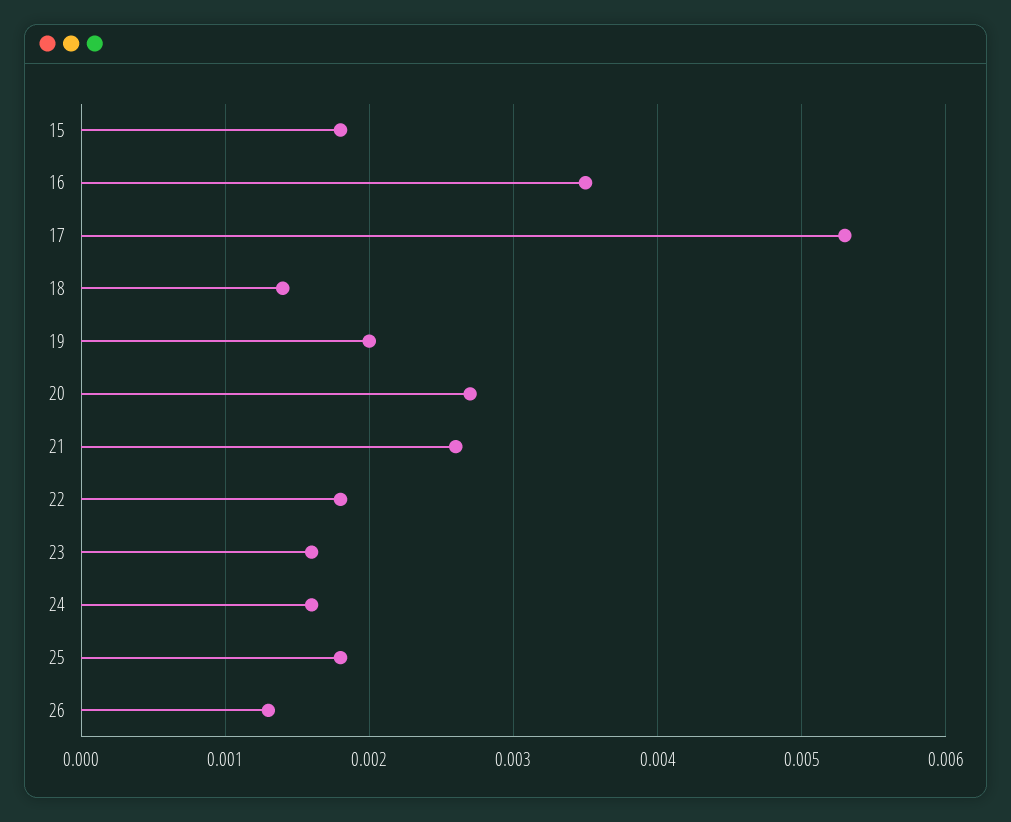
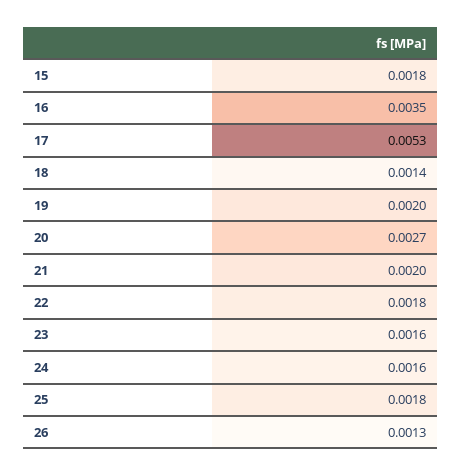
  {
    "15": 0.0018,
    "16": 0.0035,
    "17": 0.0053,
    "18": 0.0014,
    "19": 0.002,
    "20": 0.0027,
-   "21": 0.0026,
+   "21": 0.002,
    "22": 0.0018,
    "23": 0.0016,
    "24": 0.0016,
    "25": 0.0018,
    "26": 0.0013
  }

